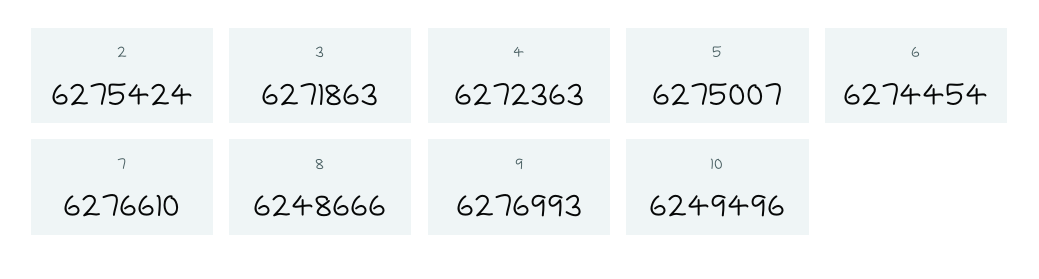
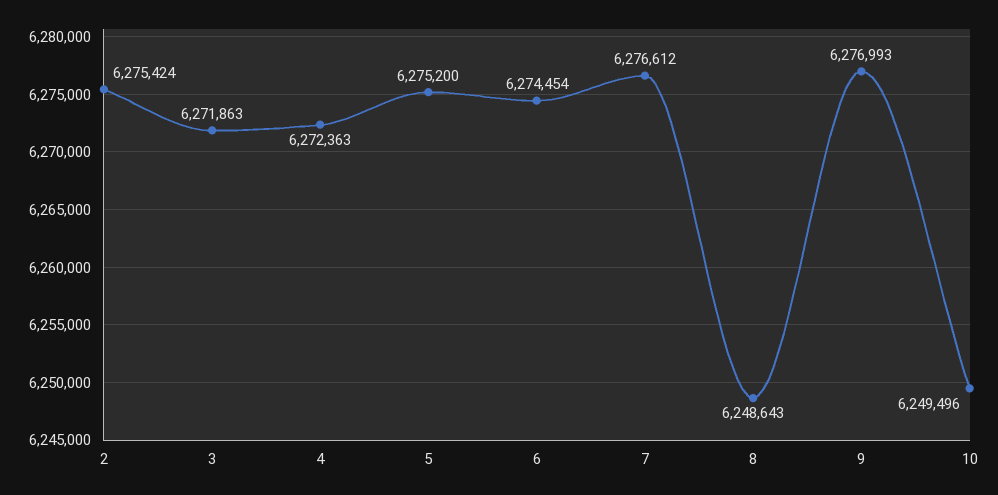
  {
    "2": 6275424,
    "3": 6271863,
    "4": 6272363,
-   "5": 6275007,
+   "5": 6275200,
    "6": 6274454,
-   "7": 6276610,
+   "7": 6276612,
-   "8": 6248666,
+   "8": 6248643,
    "9": 6276993,
    "10": 6249496
  }

